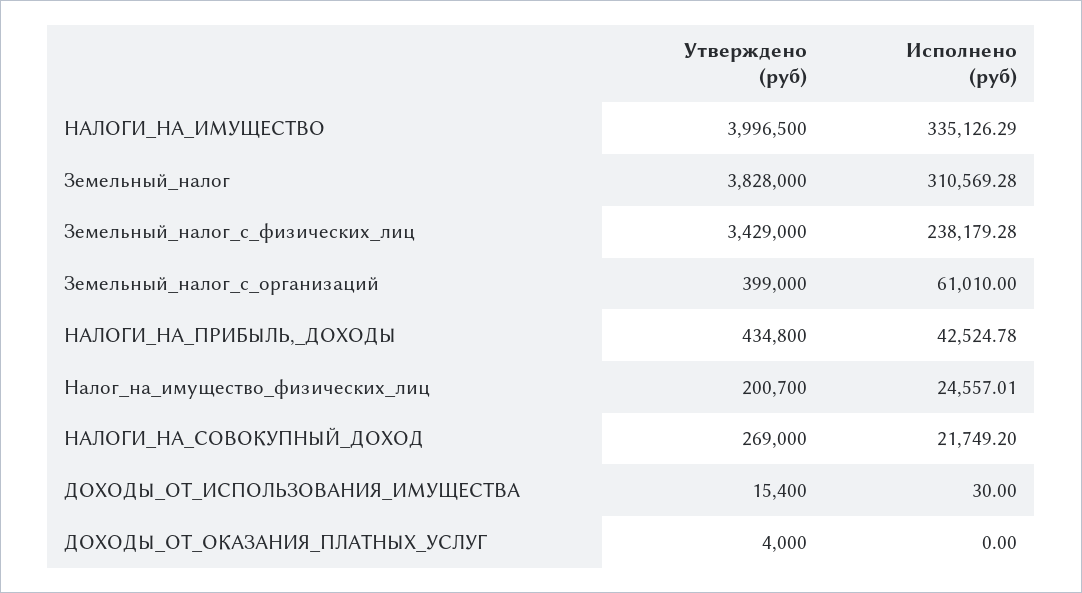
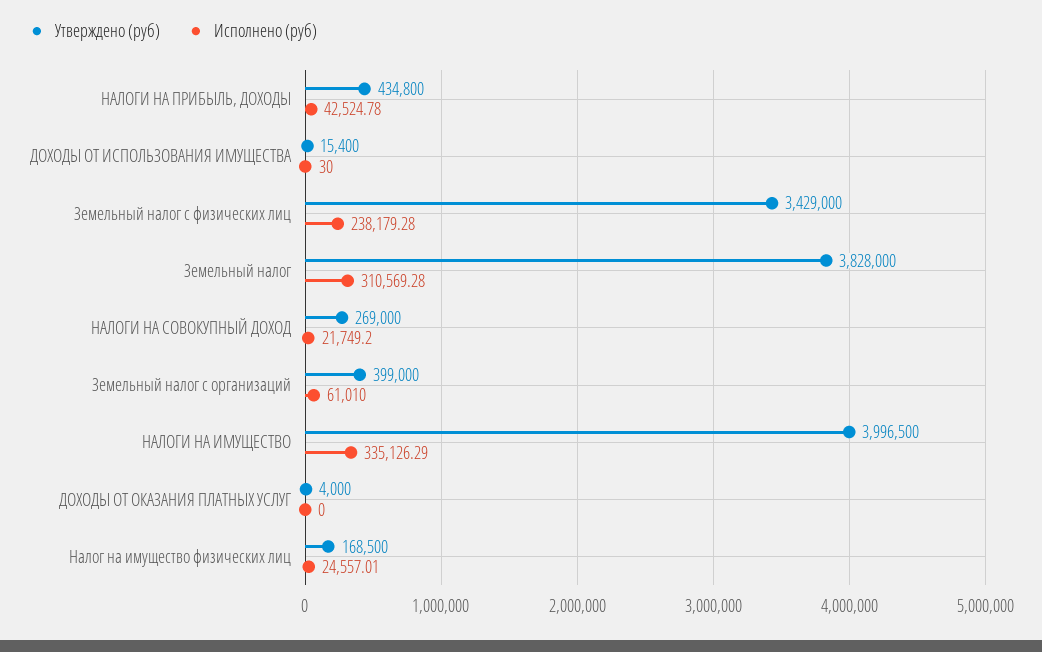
  {
    "Утверждено (руб)": {
      "НАЛОГИ_НА_ИМУЩЕСТВО": 3996500,
      "Земельный_налог": 3828000,
      "Земельный_налог_с_физических_лиц": 3429000,
      "Земельный_налог_с_организаций": 399000,
      "НАЛОГИ_НА_ПРИБЫЛЬ,_ДОХОДЫ": 434800,
-     "Налог_на_имущество_физических_лиц": 200700,
+     "Налог_на_имущество_физических_лиц": 168500,
      "НАЛОГИ_НА_СОВОКУПНЫЙ_ДОХОД": 269000,
      "ДОХОДЫ_ОТ_ИСПОЛЬЗОВАНИЯ_ИМУЩЕСТВА": 15400,
      "ДОХОДЫ_ОТ_ОКАЗАНИЯ_ПЛАТНЫХ_УСЛУГ": 4000
    },
    "Исполнено (руб)": {
      "НАЛОГИ_НА_ИМУЩЕСТВО": 335126.29,
      "Земельный_налог": 310569.28,
      "Земельный_налог_с_физических_лиц": 238179.28,
      "Земельный_налог_с_организаций": 61010,
      "НАЛОГИ_НА_ПРИБЫЛЬ,_ДОХОДЫ": 42524.78,
      "Налог_на_имущество_физических_лиц": 24557.01,
      "НАЛОГИ_НА_СОВОКУПНЫЙ_ДОХОД": 21749.2,
      "ДОХОДЫ_ОТ_ИСПОЛЬЗОВАНИЯ_ИМУЩЕСТВА": 30,
      "ДОХОДЫ_ОТ_ОКАЗАНИЯ_ПЛАТНЫХ_УСЛУГ": 0
    }
  }

